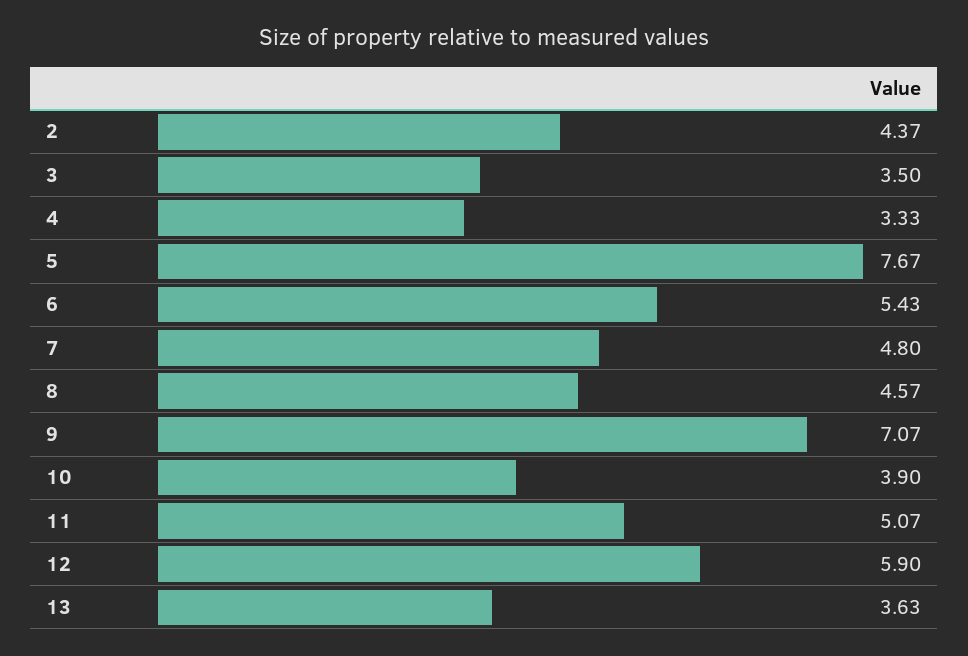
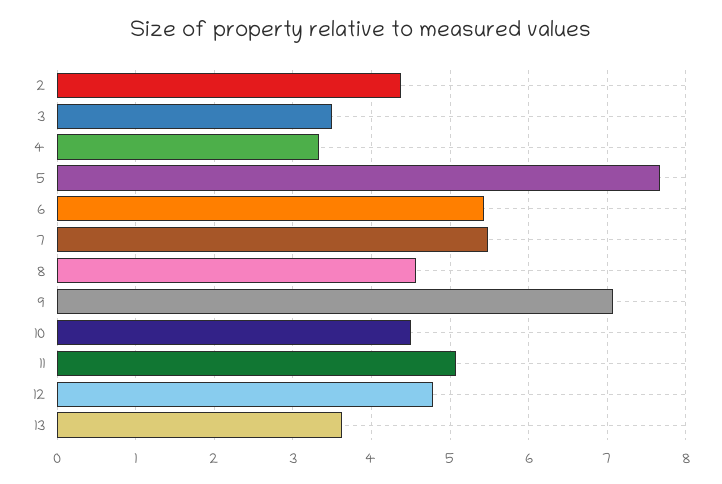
  {
    "2": 4.37,
    "3": 3.5,
    "4": 3.33,
    "5": 7.67,
    "6": 5.43,
-   "7": 4.8,
+   "7": 5.5,
    "8": 4.57,
    "9": 7.07,
-   "10": 3.9,
+   "10": 4.5,
    "11": 5.07,
-   "12": 5.9,
+   "12": 4.8,
    "13": 3.63
  }

